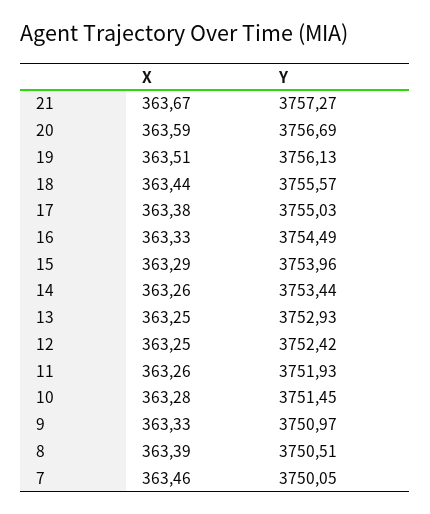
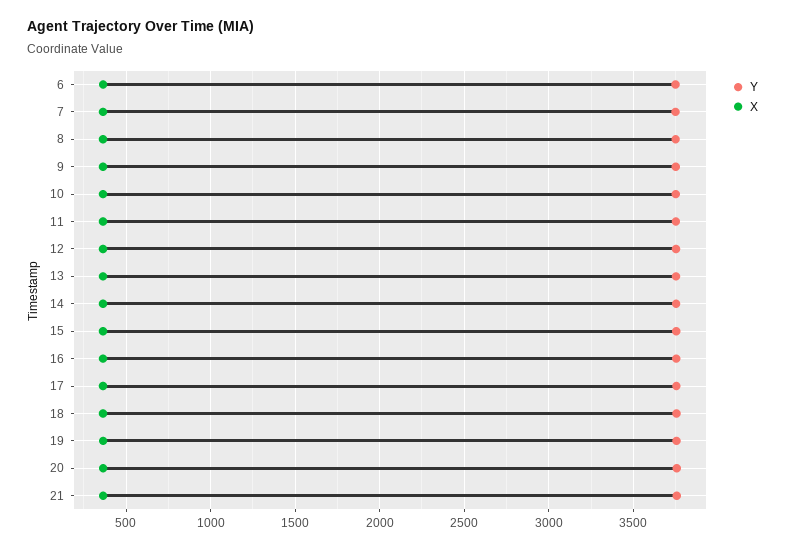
  {
    "X": {
      "21": 363.67,
      "20": 363.59,
      "19": 363.51,
      "18": 363.44,
      "17": 363.38,
      "16": 363.33,
      "15": 363.29,
      "14": 363.26,
      "13": 363.25,
      "12": 363.25,
      "11": 363.26,
      "10": 363.28,
      "9": 363.33,
      "8": 363.39,
-     "7": 363.46
+     "7": 363.46,
+     "6": 350
    },
    "Y": {
      "21": 3757.27,
      "20": 3756.69,
      "19": 3756.13,
      "18": 3755.57,
      "17": 3755.03,
      "16": 3754.49,
      "15": 3753.96,
      "14": 3753.44,
      "13": 3752.93,
      "12": 3752.42,
      "11": 3751.93,
      "10": 3751.45,
      "9": 3750.97,
      "8": 3750.51,
-     "7": 3750.05
+     "7": 3750.05,
+     "6": 3750
    }
  }

